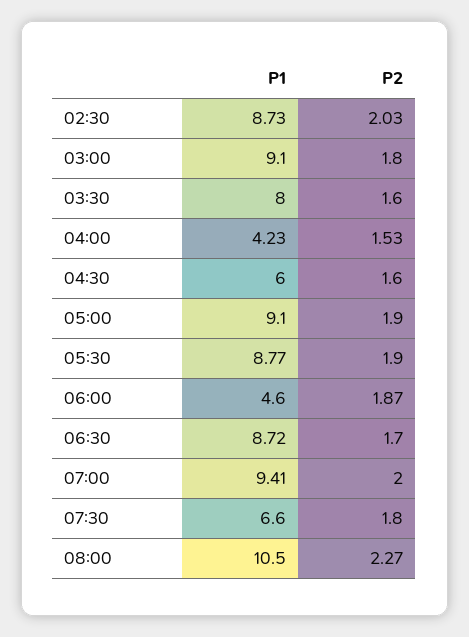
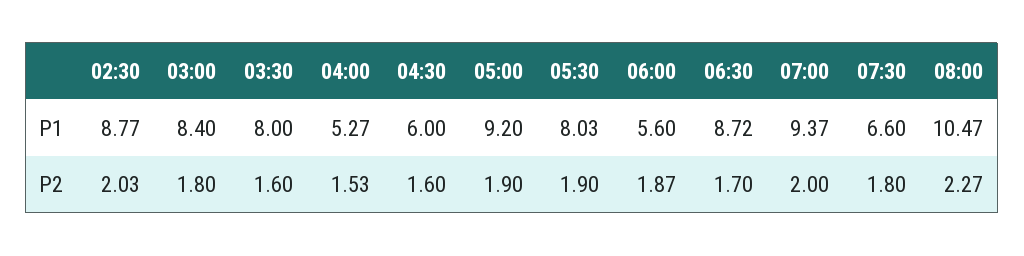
  {
    "P1": {
-     "02:30": 8.73,
+     "02:30": 8.77,
-     "03:00": 9.1,
+     "03:00": 8.4,
      "03:30": 8,
-     "04:00": 4.23,
+     "04:00": 5.27,
      "04:30": 6,
-     "05:00": 9.1,
+     "05:00": 9.2,
-     "05:30": 8.77,
+     "05:30": 8.03,
-     "06:00": 4.6,
+     "06:00": 5.6,
      "06:30": 8.72,
-     "07:00": 9.41,
+     "07:00": 9.37,
      "07:30": 6.6,
-     "08:00": 10.5
+     "08:00": 10.47
    },
    "P2": {
      "02:30": 2.03,
      "03:00": 1.8,
      "03:30": 1.6,
      "04:00": 1.53,
      "04:30": 1.6,
      "05:00": 1.9,
      "05:30": 1.9,
      "06:00": 1.87,
      "06:30": 1.7,
      "07:00": 2,
      "07:30": 1.8,
      "08:00": 2.27
    }
  }

